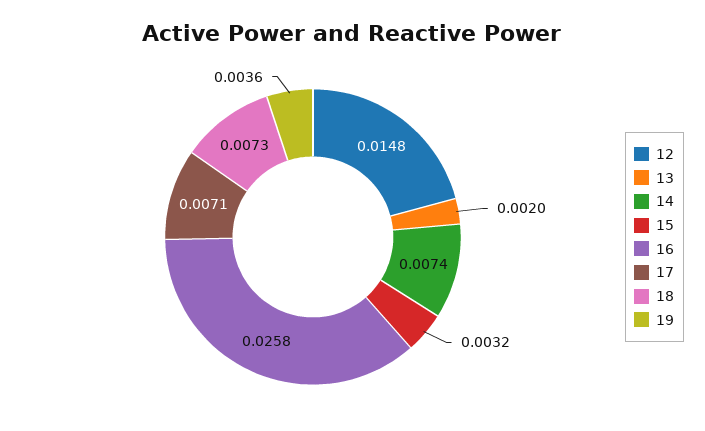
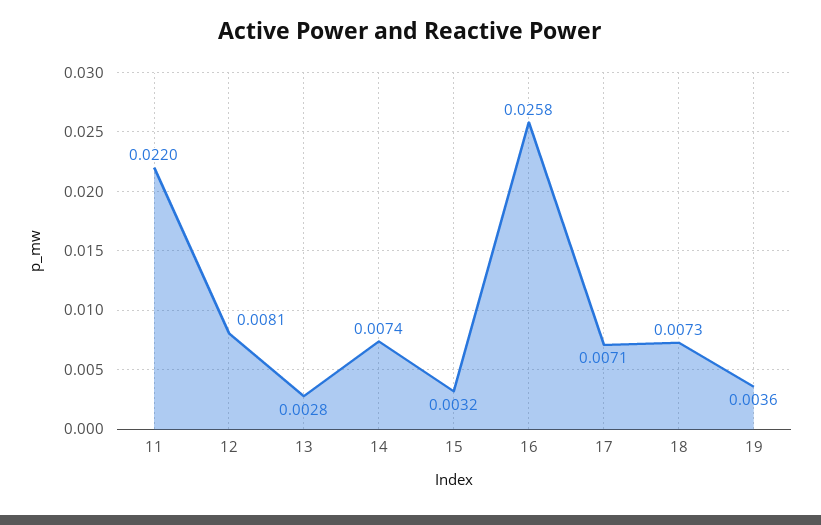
  {
-   "12": 0.0148,
+   "12": 0.0081,
-   "13": 0.002,
+   "13": 0.0028,
    "14": 0.0074,
    "15": 0.0032,
    "16": 0.0258,
    "17": 0.0071,
    "18": 0.0073,
-   "19": 0.0036
+   "19": 0.0036,
+   "11": 0.022
  }

